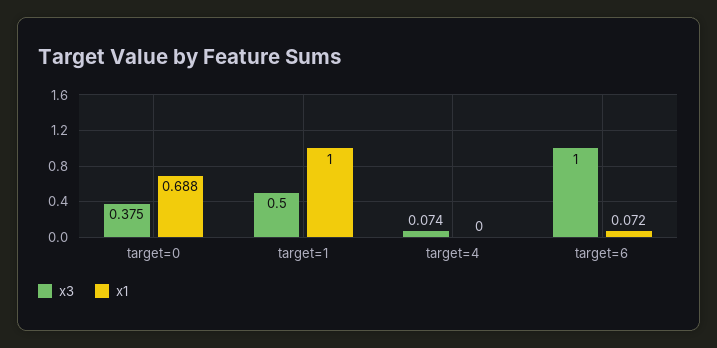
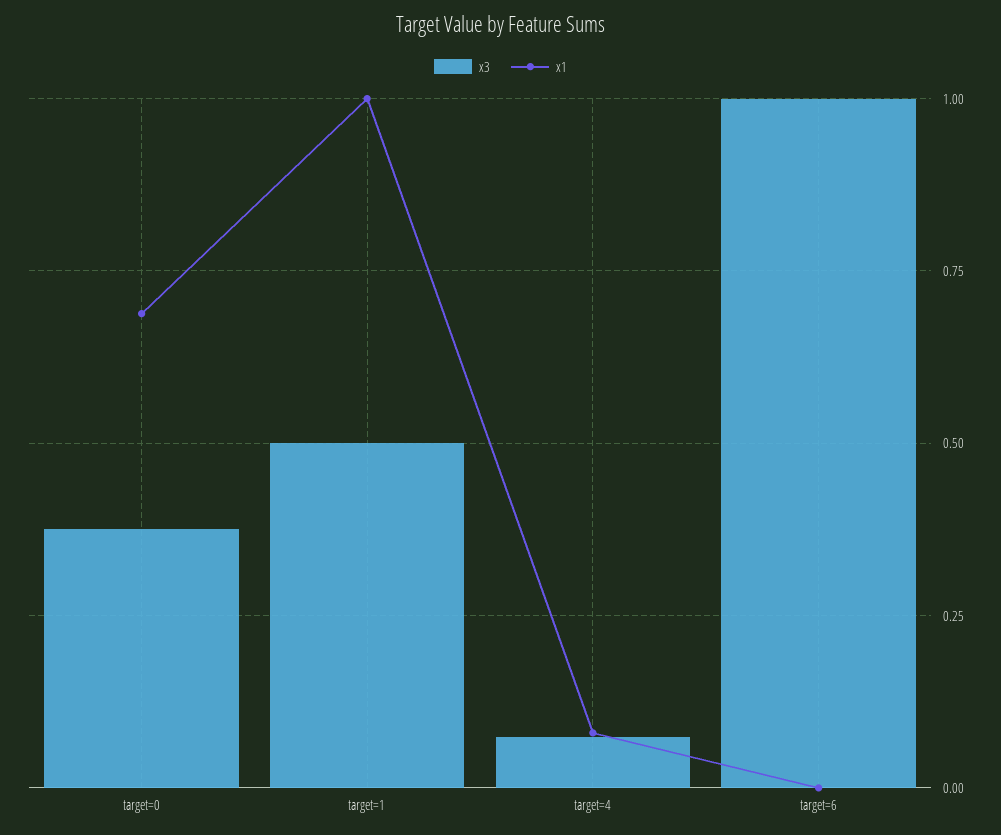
  {
    "x3": {
      "target=0": 0.375,
      "target=1": 0.5,
      "target=4": 0.074,
      "target=6": 1
    },
    "x1": {
      "target=0": 0.688,
      "target=1": 1,
-     "target=4": 0,
+     "target=4": 0.075,
-     "target=6": 0.072
+     "target=6": 0
    }
  }

